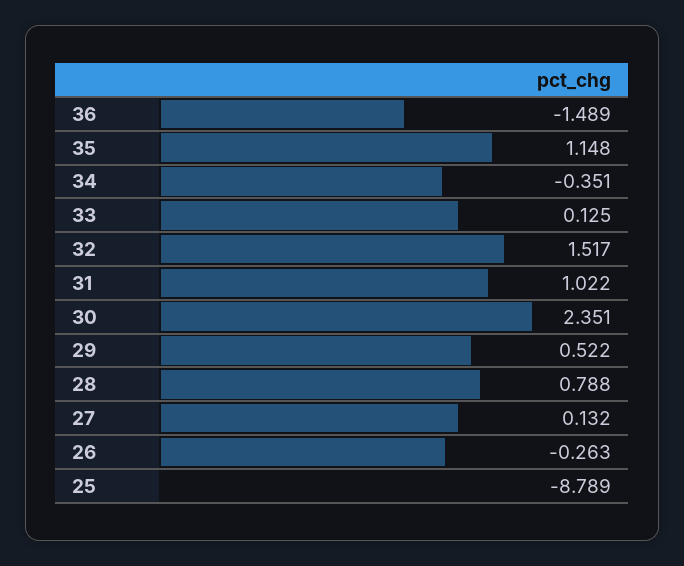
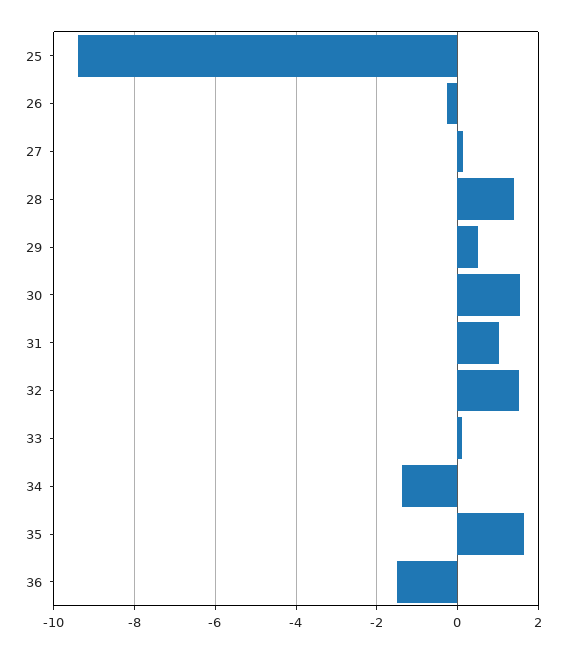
  {
    "36": -1.489,
-   "35": 1.148,
+   "35": 1.6,
-   "34": -0.351,
+   "34": -1.4,
    "33": 0.125,
    "32": 1.517,
    "31": 1.022,
-   "30": 2.351,
+   "30": 1.6,
    "29": 0.522,
-   "28": 0.788,
+   "28": 1.4,
    "27": 0.132,
    "26": -0.263,
-   "25": -8.789
+   "25": -9.4
  }

